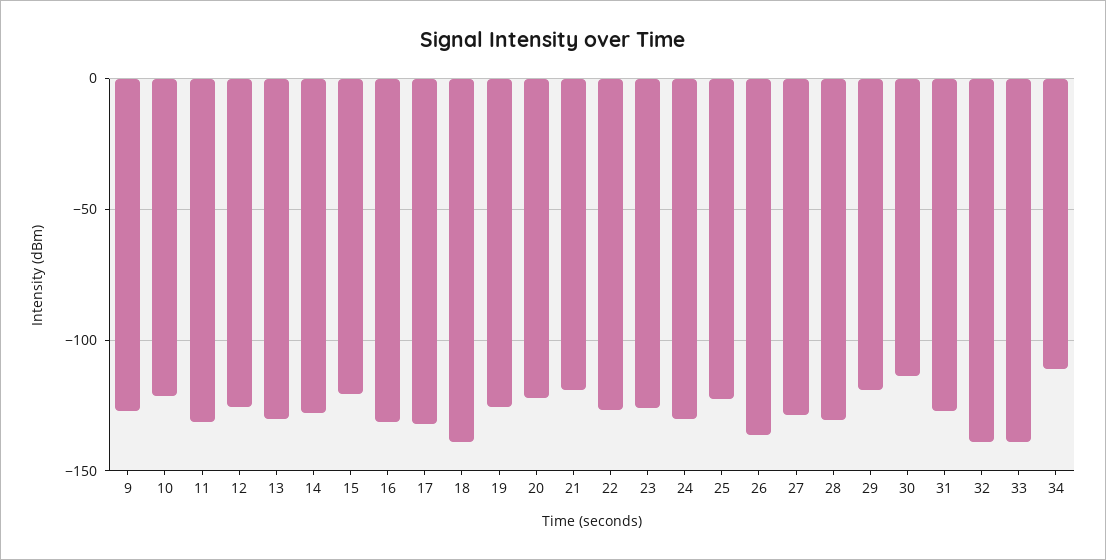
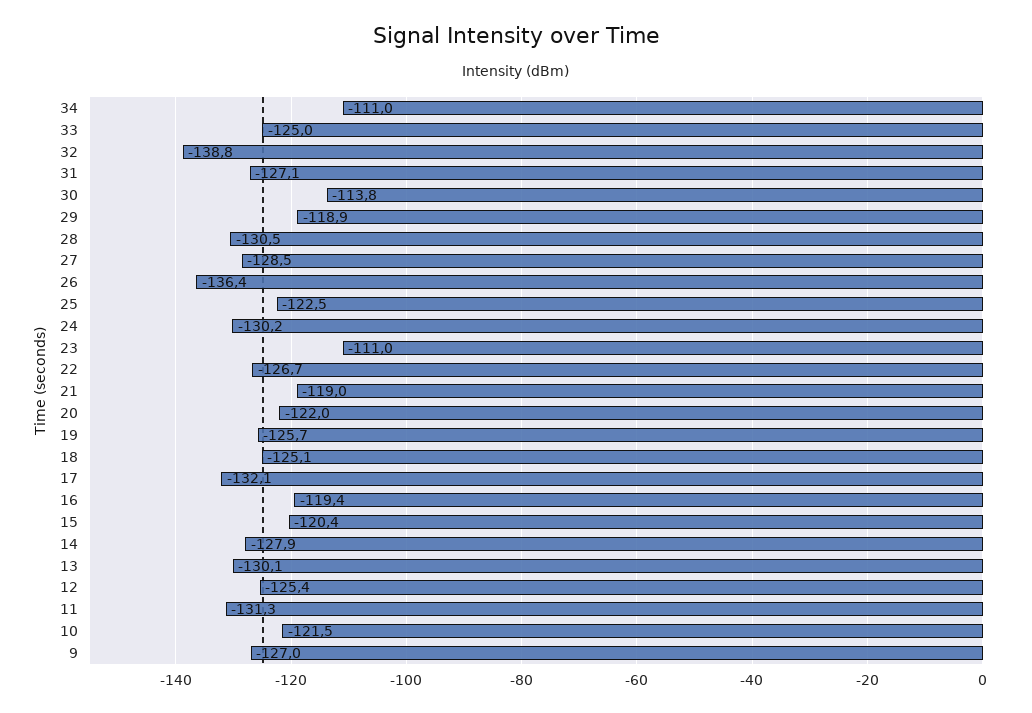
  {
    "9": -127,
    "10": -121.5,
    "11": -131.3,
    "12": -125.4,
    "13": -130.1,
    "14": -127.9,
    "15": -120.4,
-   "16": -130,
+   "16": -119.4,
    "17": -132.1,
-   "18": -140,
+   "18": -125.1,
    "19": -125.7,
    "20": -122,
    "21": -119,
    "22": -126.7,
-   "23": -125,
+   "23": -111,
    "24": -130.2,
    "25": -122.5,
    "26": -136.4,
    "27": -128.5,
    "28": -130.5,
    "29": -118.9,
    "30": -113.8,
    "31": -127.1,
    "32": -138.8,
-   "33": -140,
+   "33": -125,
    "34": -111
  }

